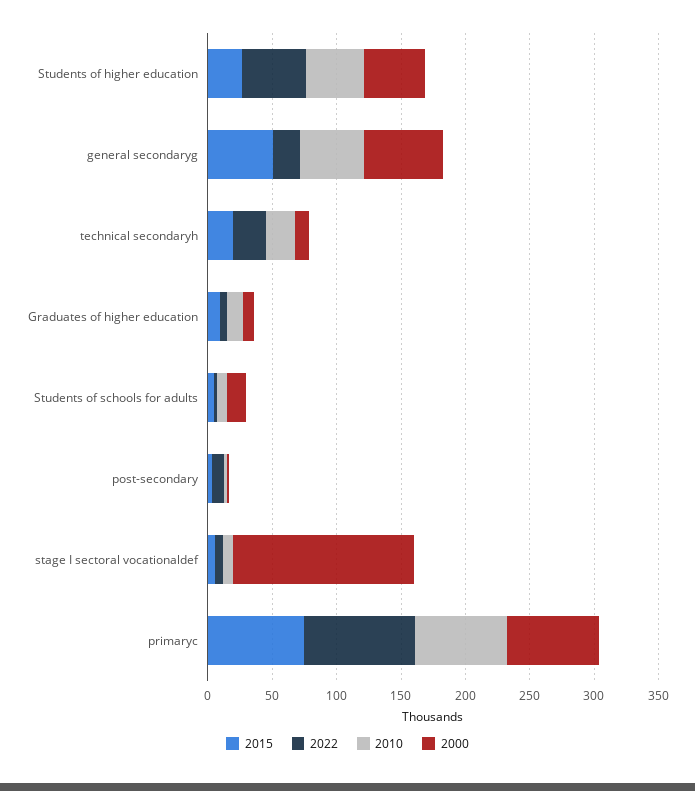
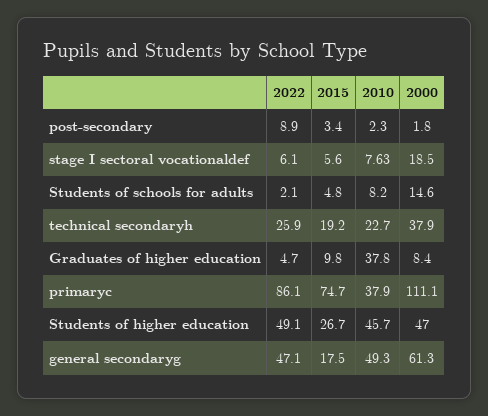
  {
    "2015": {
      "Students of higher education": 26.7,
-     "general secondaryg": 50,
+     "general secondaryg": 17.5,
      "technical secondaryh": 19.2,
      "Graduates of higher education": 9.8,
      "Students of schools for adults": 4.8,
      "post-secondary": 3.4,
      "stage I sectoral vocationaldef": 5.6,
      "primaryc": 74.7
    },
    "2022": {
      "Students of higher education": 49.1,
-     "general secondaryg": 20,
+     "general secondaryg": 47.1,
      "technical secondaryh": 25.9,
      "Graduates of higher education": 4.7,
      "Students of schools for adults": 2.1,
      "post-secondary": 8.9,
      "stage I sectoral vocationaldef": 6.1,
      "primaryc": 86.1
    },
    "2010": {
      "Students of higher education": 45.7,
      "general secondaryg": 49.3,
      "technical secondaryh": 22.7,
-     "Graduates of higher education": 10,
+     "Graduates of higher education": 37.8,
      "Students of schools for adults": 8.2,
      "post-secondary": 2.3,
      "stage I sectoral vocationaldef": 7.63,
-     "primaryc": 70
+     "primaryc": 37.9
    },
    "2000": {
      "Students of higher education": 47,
      "general secondaryg": 61.3,
-     "technical secondaryh": 10,
+     "technical secondaryh": 37.9,
      "Graduates of higher education": 8.4,
      "Students of schools for adults": 14.6,
      "post-secondary": 1.8,
-     "stage I sectoral vocationaldef": 140,
+     "stage I sectoral vocationaldef": 18.5,
-     "primaryc": 70
+     "primaryc": 111.1
    }
  }

